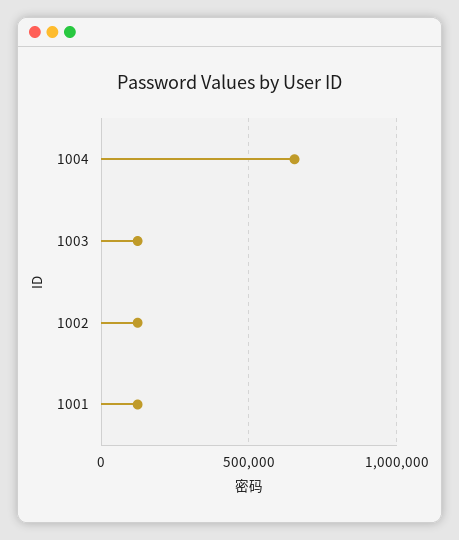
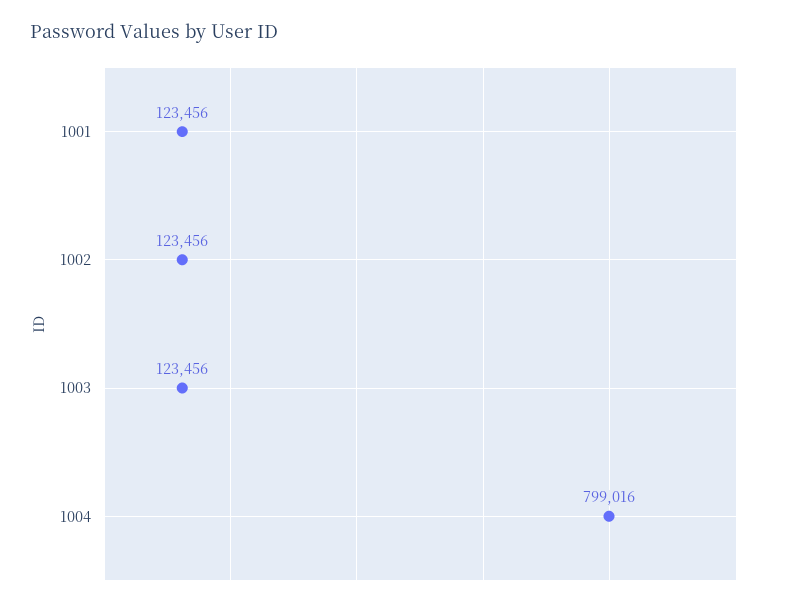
  {
-   "1004": 650000,
+   "1004": 799016,
    "1003": 123456,
    "1002": 123456,
    "1001": 123456
  }

